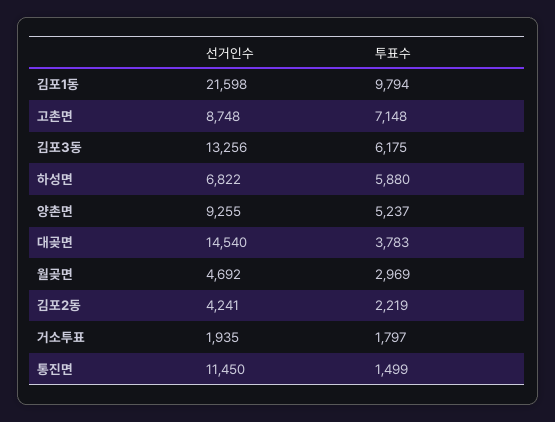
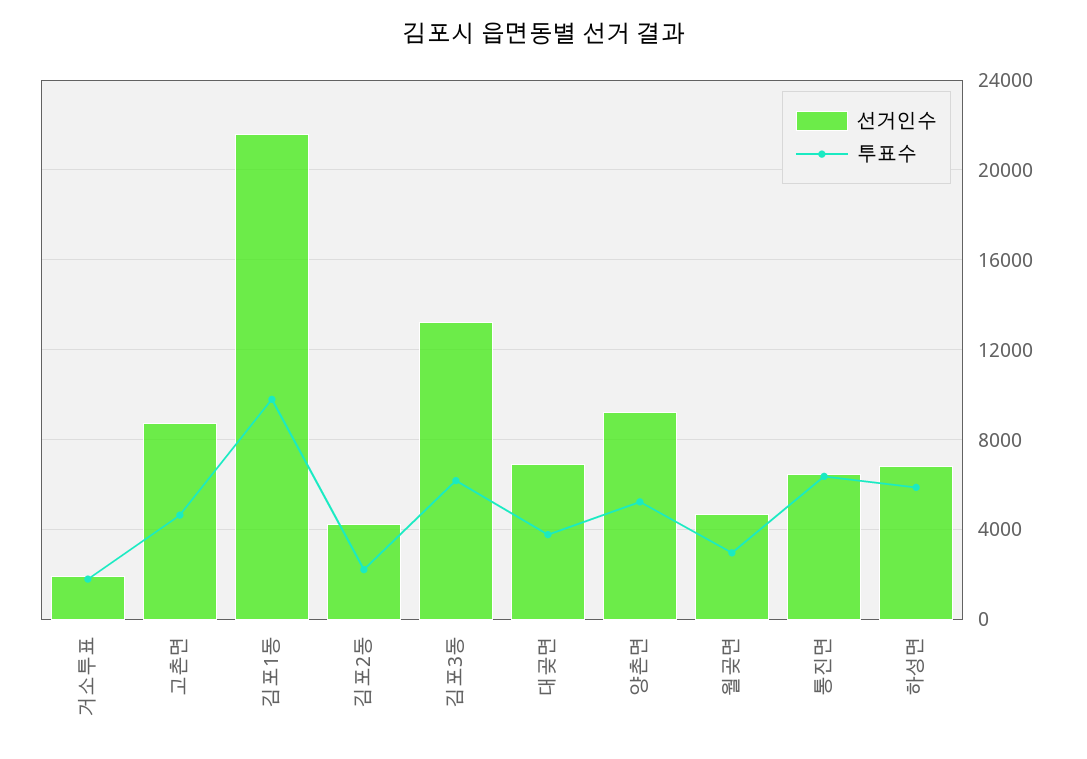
  {
    "선거인수": {
      "김포1동": 21598,
      "고촌면": 8748,
      "김포3동": 13256,
      "하성면": 6822,
      "양촌면": 9255,
-     "대곶면": 14540,
+     "대곶면": 7000,
      "월곶면": 4692,
      "김포2동": 4241,
      "거소투표": 1935,
-     "통진면": 11450
+     "통진면": 6500
    },
    "투표수": {
      "김포1동": 9794,
-     "고촌면": 7148,
+     "고촌면": 4500,
      "김포3동": 6175,
      "하성면": 5880,
      "양촌면": 5237,
      "대곶면": 3783,
      "월곶면": 2969,
      "김포2동": 2219,
      "거소투표": 1797,
-     "통진면": 1499
+     "통진면": 6500
    }
  }

